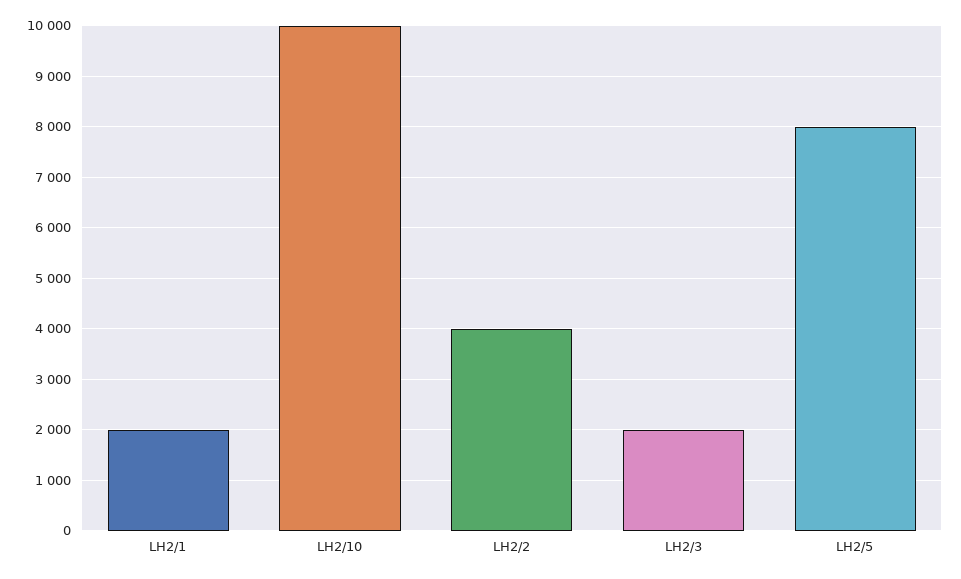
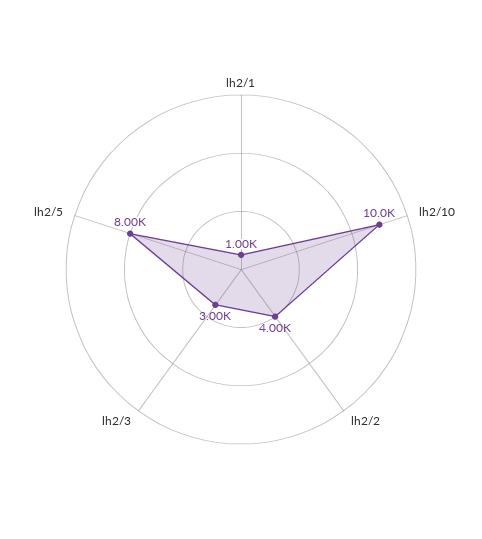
  {
-   "LH2/1": 2000,
+   "LH2/1": 1000,
    "LH2/10": 10000,
    "LH2/2": 4000,
-   "LH2/3": 2000,
+   "LH2/3": 3000,
    "LH2/5": 8000
  }

